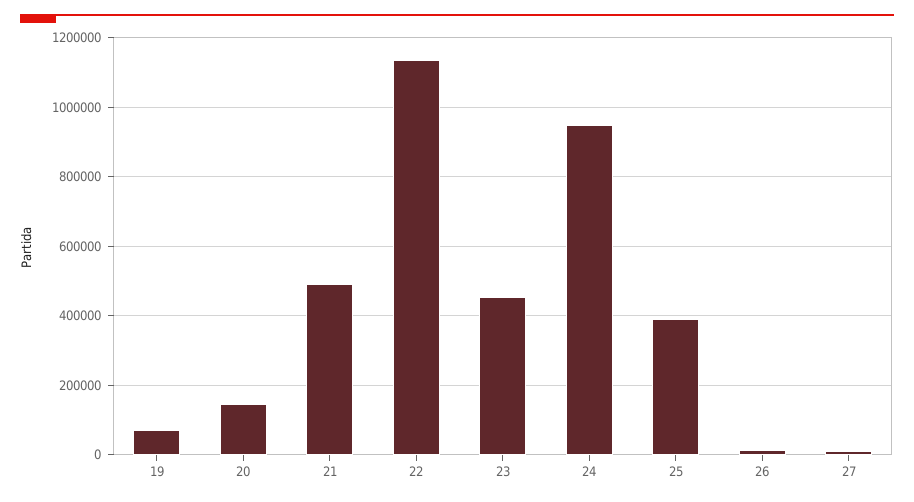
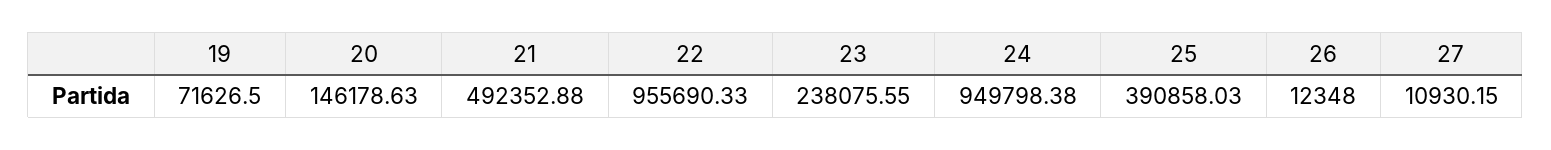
  {
    "19": 71626.5,
    "20": 146178.63,
    "21": 492352.88,
-   "22": 1140000,
+   "22": 955690.33,
-   "23": 460000,
+   "23": 238075.55,
    "24": 949798.38,
    "25": 390858.03,
    "26": 12348,
    "27": 10930.15
  }

